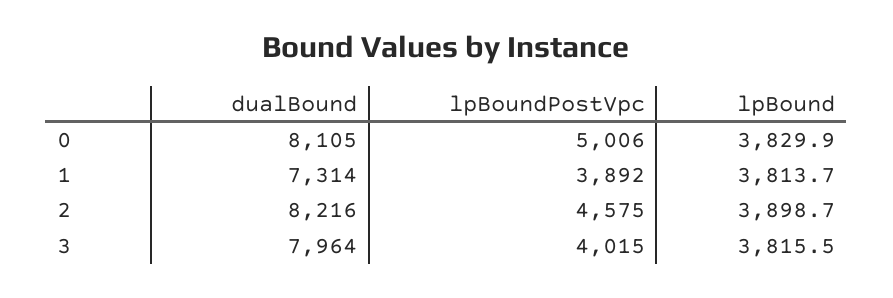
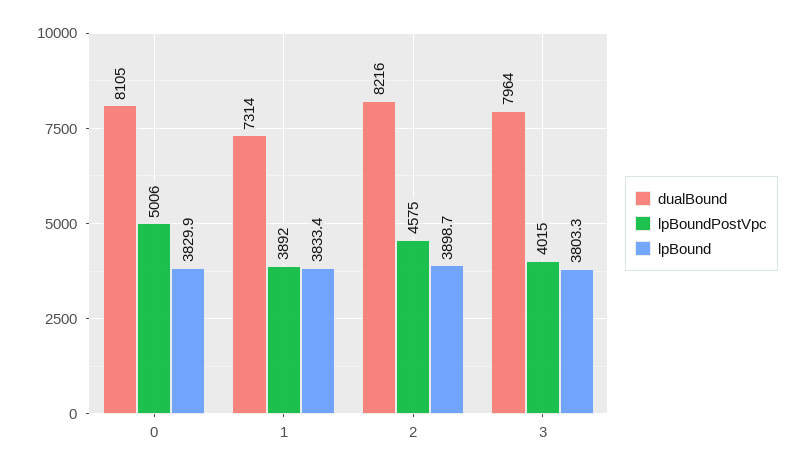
  {
    "dualBound": {
      "0": 8105,
      "1": 7314,
      "2": 8216,
      "3": 7964
    },
    "lpBoundPostVpc": {
      "0": 5006,
      "1": 3892,
      "2": 4575,
      "3": 4015
    },
    "lpBound": {
      "0": 3829.9,
-     "1": 3813.7,
+     "1": 3833.4,
      "2": 3898.7,
-     "3": 3815.5
+     "3": 3803.3
    }
  }

